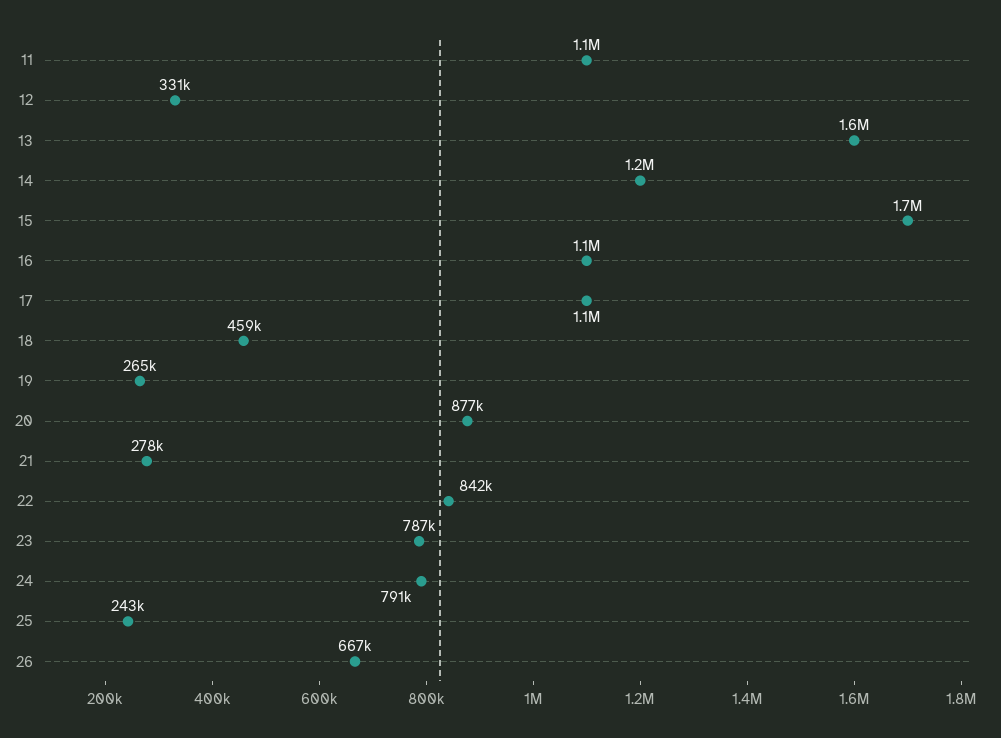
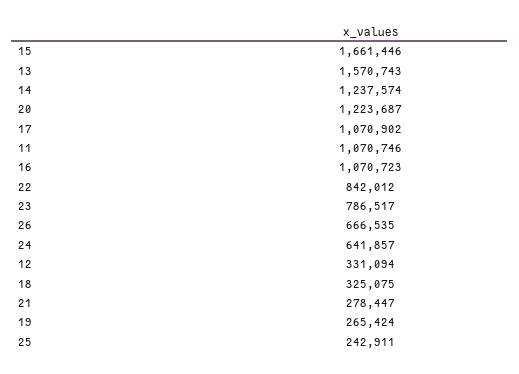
  {
    "11": 1070746,
    "12": 331094,
    "13": 1570743,
    "14": 1237574,
    "15": 1661446,
    "16": 1070723,
    "17": 1070902,
-   "18": 459000,
+   "18": 325075,
    "19": 265424,
-   "20": 877000,
+   "20": 1223687,
    "21": 278447,
    "22": 842012,
    "23": 786517,
-   "24": 791000,
+   "24": 641857,
    "25": 242911,
    "26": 666535
  }

